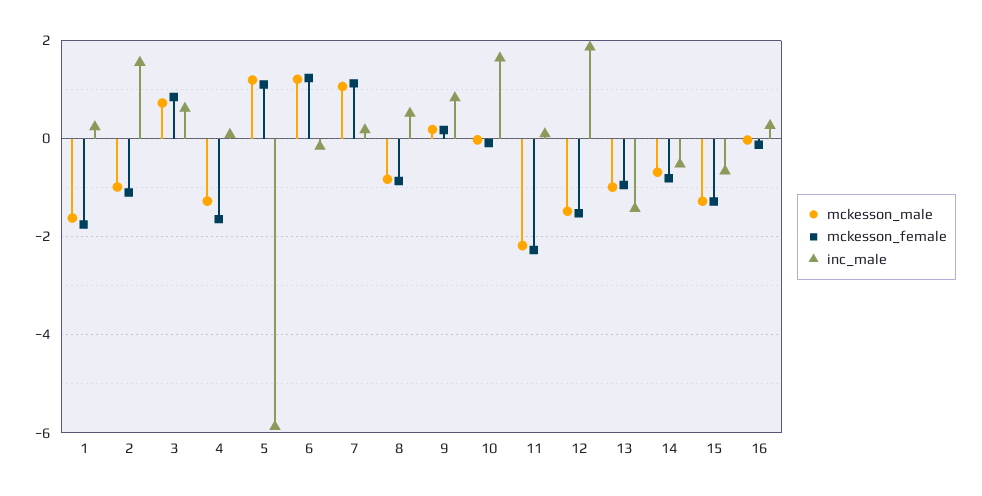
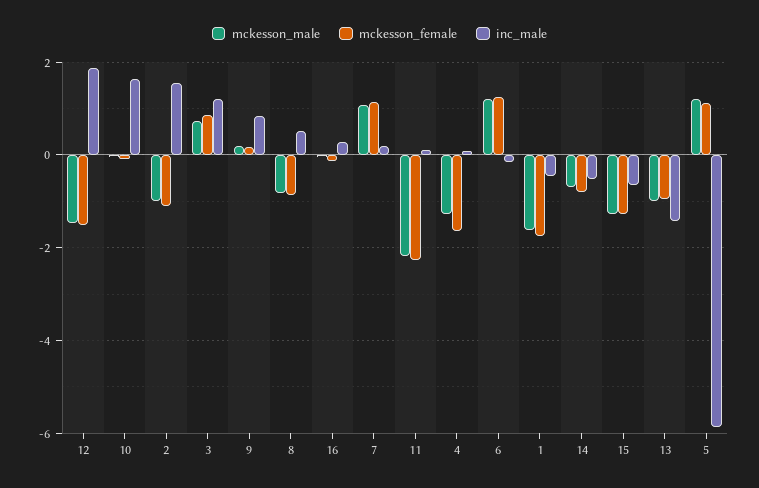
  {
    "mckesson_male": {
      "1": -1.6,
      "2": -1,
      "3": 0.8,
      "4": -1.2,
      "5": 1.2,
      "6": 1.2,
      "7": 1,
      "8": -0.8,
      "9": 0.2,
      "10": 0,
      "11": -2.2,
      "12": -1.4,
      "13": -1,
      "14": -0.6,
      "15": -1.2,
      "16": 0
    },
    "mckesson_female": {
      "1": -1.8,
      "2": -1,
      "3": 0.8,
      "4": -1.6,
      "5": 1.2,
      "6": 1.2,
      "7": 1.2,
      "8": -0.8,
      "9": 0.2,
      "10": 0,
      "11": -2.2,
      "12": -1.6,
      "13": -1,
      "14": -0.8,
      "15": -1.2,
      "16": -0.2
    },
    "inc_male": {
-     "1": 0.2,
+     "1": -0.4,
      "2": 1.6,
-     "3": 0.6,
+     "3": 1.2,
      "4": 0,
      "5": -5.8,
      "6": -0.2,
      "7": 0.2,
      "8": 0.6,
      "9": 0.8,
      "10": 1.6,
      "11": 0.2,
      "12": 1.8,
      "13": -1.4,
      "14": -0.6,
      "15": -0.6,
      "16": 0.2
    }
  }

